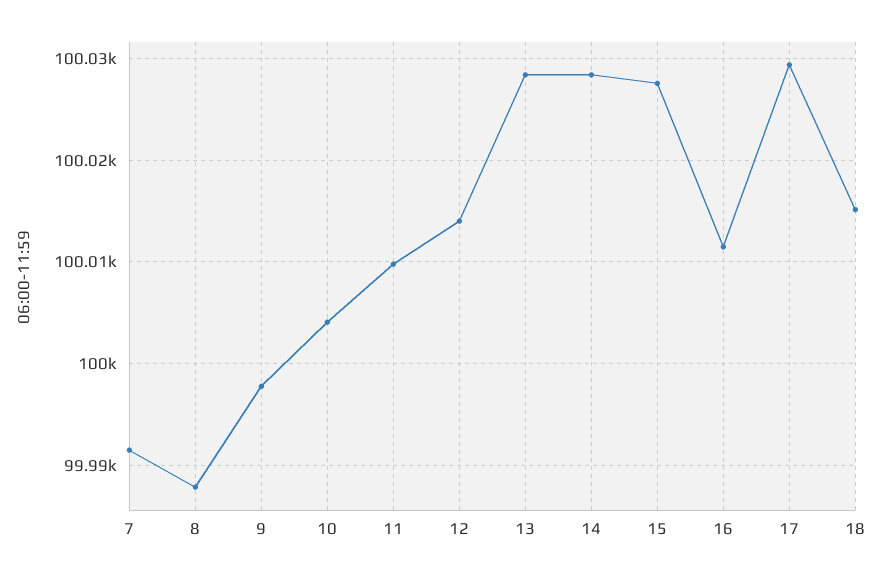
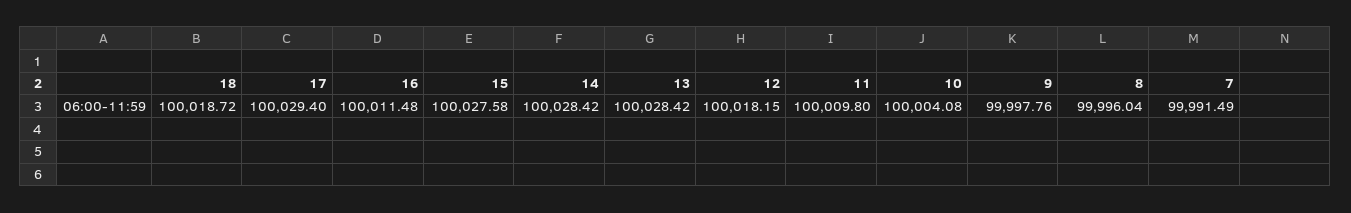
  {
    "7": 99991.49,
-   "8": 99988,
+   "8": 99996.04,
    "9": 99997.76,
    "10": 100004.08,
    "11": 100009.8,
-   "12": 100014,
+   "12": 100018.15,
    "13": 100028.42,
    "14": 100028.42,
    "15": 100027.58,
    "16": 100011.48,
    "17": 100029.4,
-   "18": 100015
+   "18": 100018.72
  }

